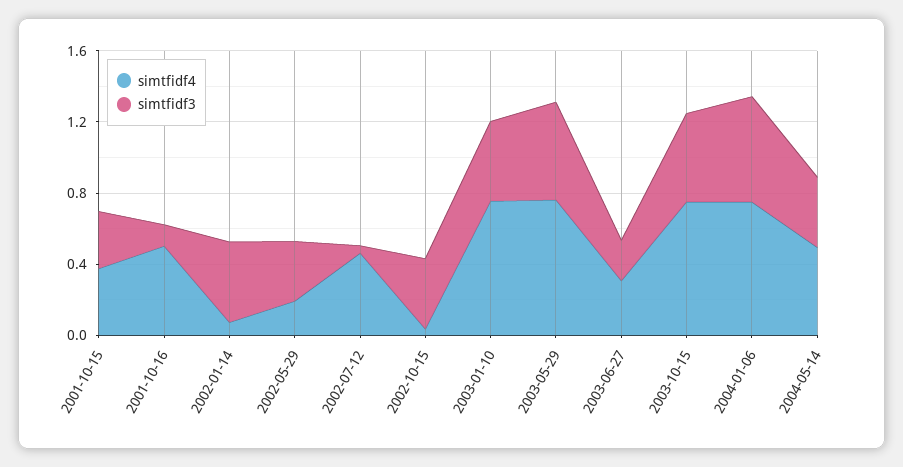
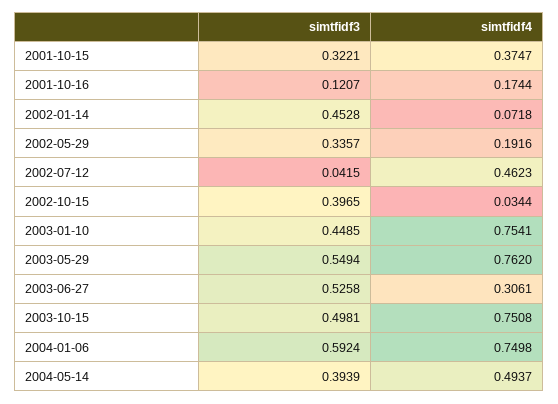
  {
    "simtfidf4": {
      "2001-10-15": 0.3747,
-     "2001-10-16": 0.5,
+     "2001-10-16": 0.1744,
      "2002-01-14": 0.0718,
      "2002-05-29": 0.1916,
      "2002-07-12": 0.4623,
      "2002-10-15": 0.0344,
      "2003-01-10": 0.7541,
      "2003-05-29": 0.762,
      "2003-06-27": 0.3061,
      "2003-10-15": 0.7508,
      "2004-01-06": 0.7498,
      "2004-05-14": 0.4937
    },
    "simtfidf3": {
      "2001-10-15": 0.3221,
      "2001-10-16": 0.1207,
      "2002-01-14": 0.4528,
      "2002-05-29": 0.3357,
      "2002-07-12": 0.0415,
      "2002-10-15": 0.3965,
      "2003-01-10": 0.4485,
      "2003-05-29": 0.5494,
-     "2003-06-27": 0.2,
+     "2003-06-27": 0.5258,
      "2003-10-15": 0.4981,
      "2004-01-06": 0.5924,
      "2004-05-14": 0.3939
    }
  }

